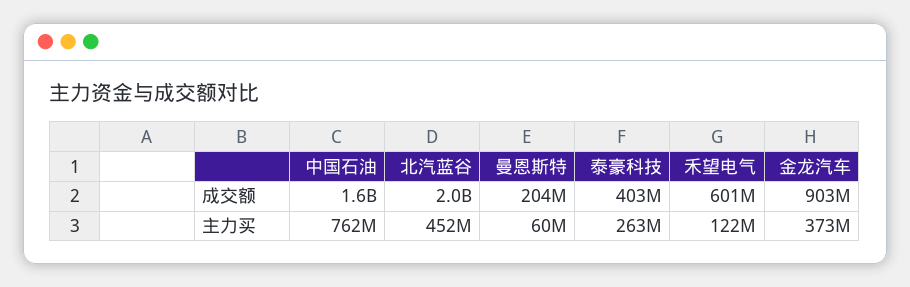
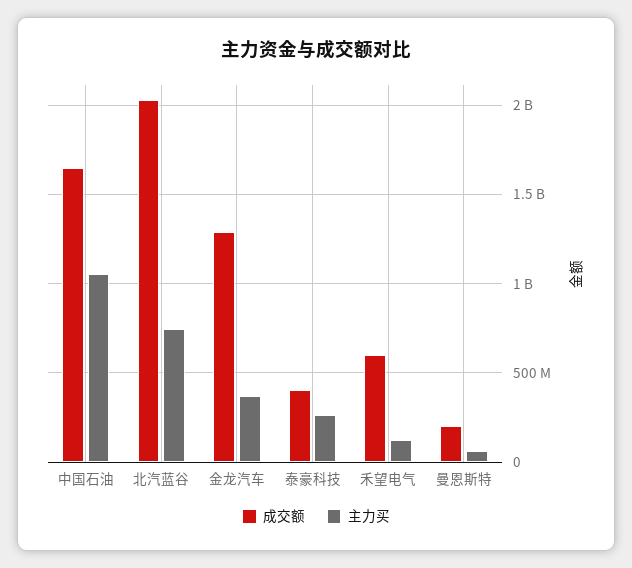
  {
    "成交额": {
      "中国石油": 1600000000,
      "北汽蓝谷": 2000000000,
      "曼恩斯特": 204000000,
      "泰豪科技": 403000000,
      "禾望电气": 601000000,
-     "金龙汽车": 903000000
+     "金龙汽车": 1300000000
    },
    "主力买": {
-     "中国石油": 762000000,
+     "中国石油": 1050000000,
-     "北汽蓝谷": 452000000,
+     "北汽蓝谷": 750000000,
      "曼恩斯特": 60000000,
      "泰豪科技": 263000000,
      "禾望电气": 122000000,
      "金龙汽车": 373000000
    }
  }

